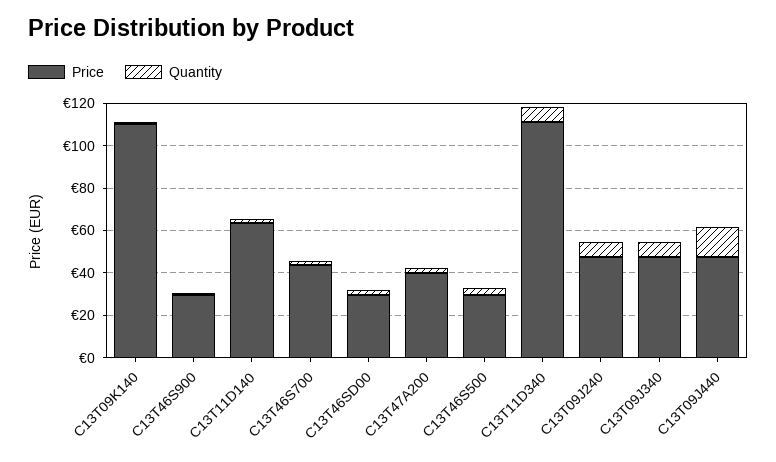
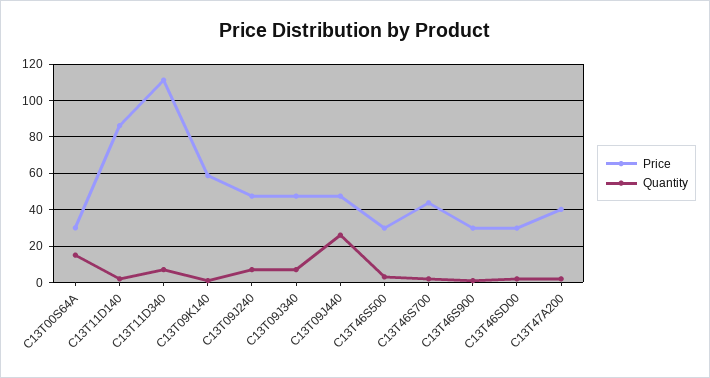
  {
    "Price": {
-     "C13T09K140": 110,
+     "C13T09K140": 60,
      "C13T46S900": 30,
-     "C13T11D140": 65,
+     "C13T11D140": 85,
      "C13T46S700": 45,
      "C13T46SD00": 30,
      "C13T47A200": 40,
      "C13T46S500": 30,
      "C13T11D340": 110,
      "C13T09J240": 50,
      "C13T09J340": 50,
-     "C13T09J440": 50
+     "C13T09J440": 50,
+     "C13T00S64A": 30
    },
    "Quantity": {
      "C13T09K140": 0,
      "C13T46S900": 0,
      "C13T11D140": 0,
      "C13T46S700": 0,
      "C13T46SD00": 0,
      "C13T47A200": 0,
      "C13T46S500": 5,
      "C13T11D340": 5,
      "C13T09J240": 5,
      "C13T09J340": 5,
-     "C13T09J440": 15
+     "C13T09J440": 25,
+     "C13T00S64A": 15
    }
  }

